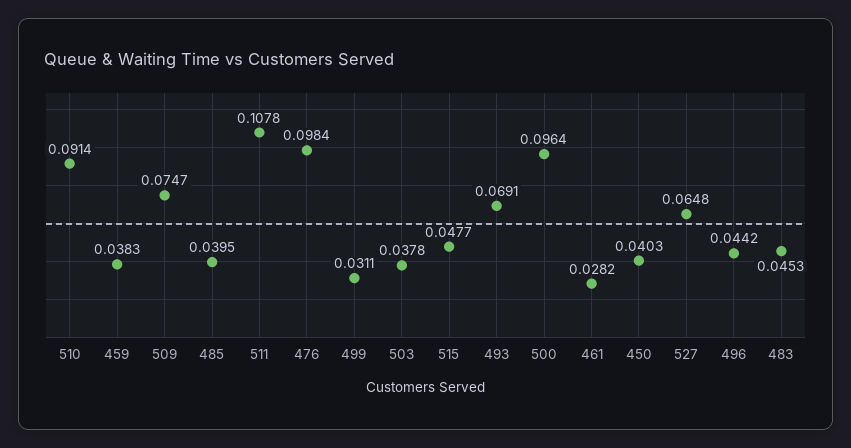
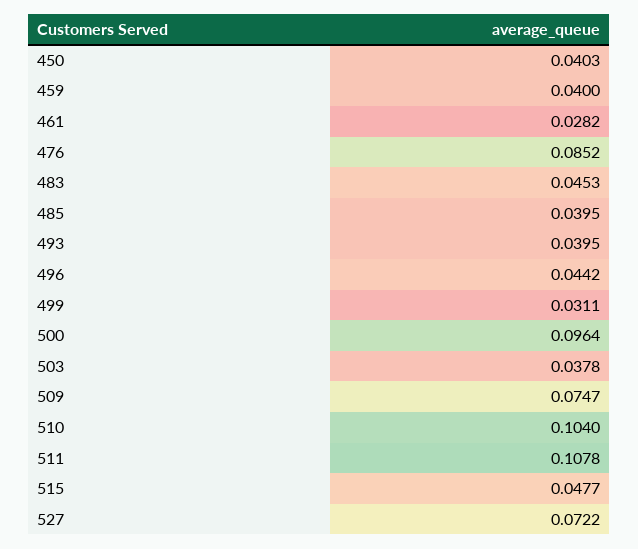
  {
-   "510": 0.0914,
+   "510": 0.104,
-   "459": 0.0383,
+   "459": 0.04,
    "509": 0.0747,
    "485": 0.0395,
    "511": 0.1078,
-   "476": 0.0984,
+   "476": 0.0852,
    "499": 0.0311,
    "503": 0.0378,
    "515": 0.0477,
-   "493": 0.0691,
+   "493": 0.0395,
    "500": 0.0964,
    "461": 0.0282,
    "450": 0.0403,
-   "527": 0.0648,
+   "527": 0.0722,
    "496": 0.0442,
    "483": 0.0453
  }

